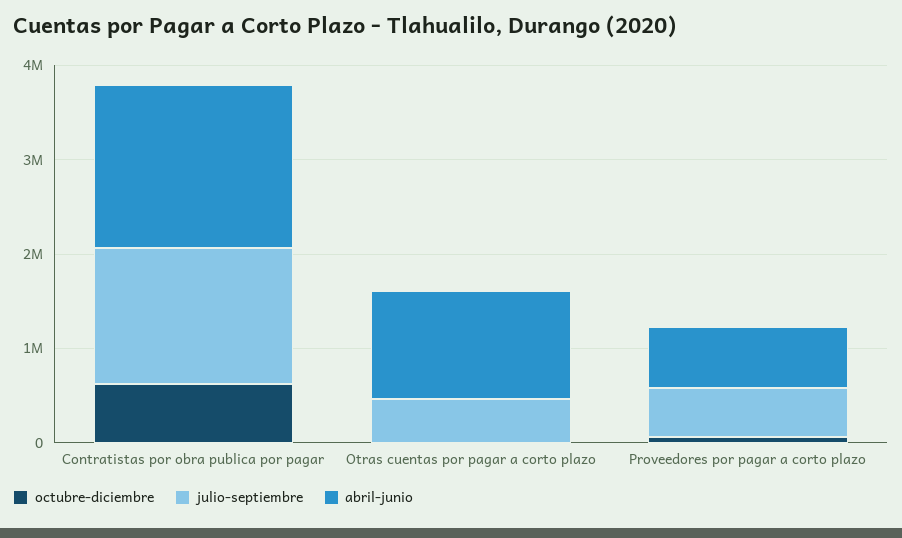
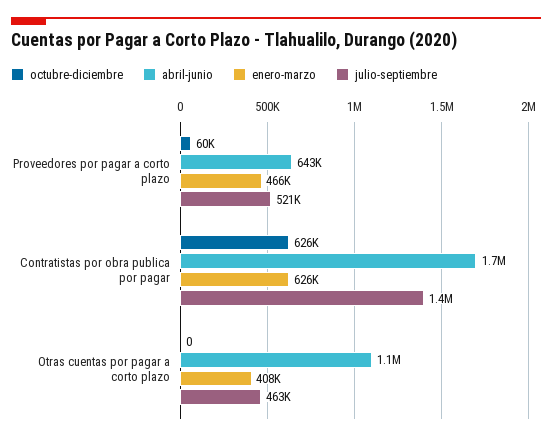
  {
    "octubre-diciembre": {
      "Contratistas por obra publica por pagar": 626000,
      "Otras cuentas por pagar a corto plazo": 0,
      "Proveedores por pagar a corto plazo": 60000
    },
    "julio-septiembre": {
      "Contratistas por obra publica por pagar": 1400000,
      "Otras cuentas por pagar a corto plazo": 463000,
      "Proveedores por pagar a corto plazo": 521000
    },
    "abril-junio": {
      "Contratistas por obra publica por pagar": 1700000,
      "Otras cuentas por pagar a corto plazo": 1100000,
      "Proveedores por pagar a corto plazo": 643000
-   }
+   },
+   "enero-marzo": {
+     "Proveedores por pagar a corto plazo": 466000,
+     "Contratistas por obra publica por pagar": 626000,
+     "Otras cuentas por pagar a corto plazo": 408000
+   }
  }

